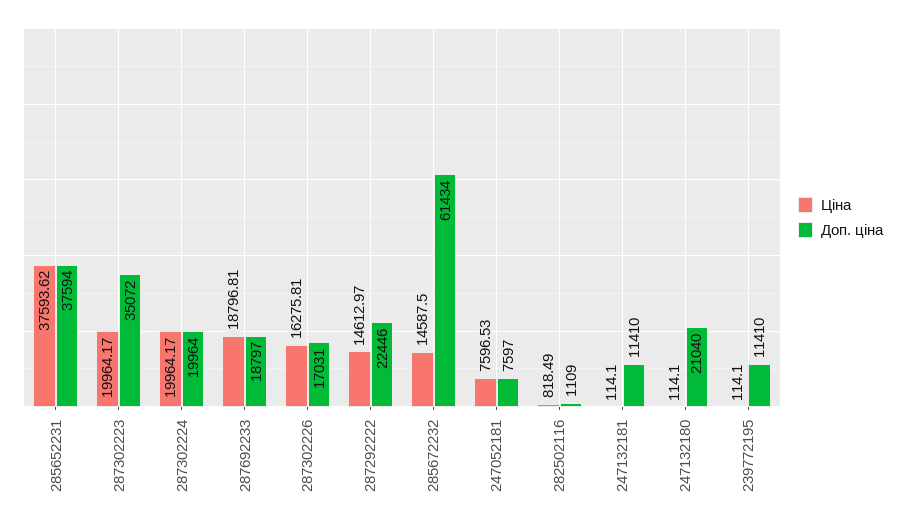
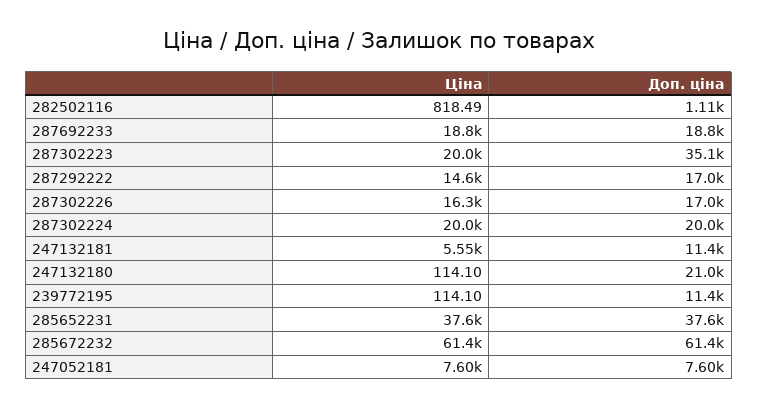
  {
    "Ціна": {
      "285652231": 37593.62,
      "287302223": 19964.17,
      "287302224": 19964.17,
      "287692233": 18796.81,
      "287302226": 16275.81,
      "287292222": 14612.97,
-     "285672232": 14587.5,
+     "285672232": 61400,
      "247052181": 7596.53,
      "282502116": 818.49,
-     "247132181": 114.1,
+     "247132181": 5550,
      "247132180": 114.1,
      "239772195": 114.1
    },
    "Доп. ціна": {
      "285652231": 37594,
      "287302223": 35072,
      "287302224": 19964,
      "287692233": 18797,
      "287302226": 17031,
-     "287292222": 22446,
+     "287292222": 17000,
      "285672232": 61434,
      "247052181": 7597,
      "282502116": 1109,
      "247132181": 11410,
      "247132180": 21040,
      "239772195": 11410
    }
  }

